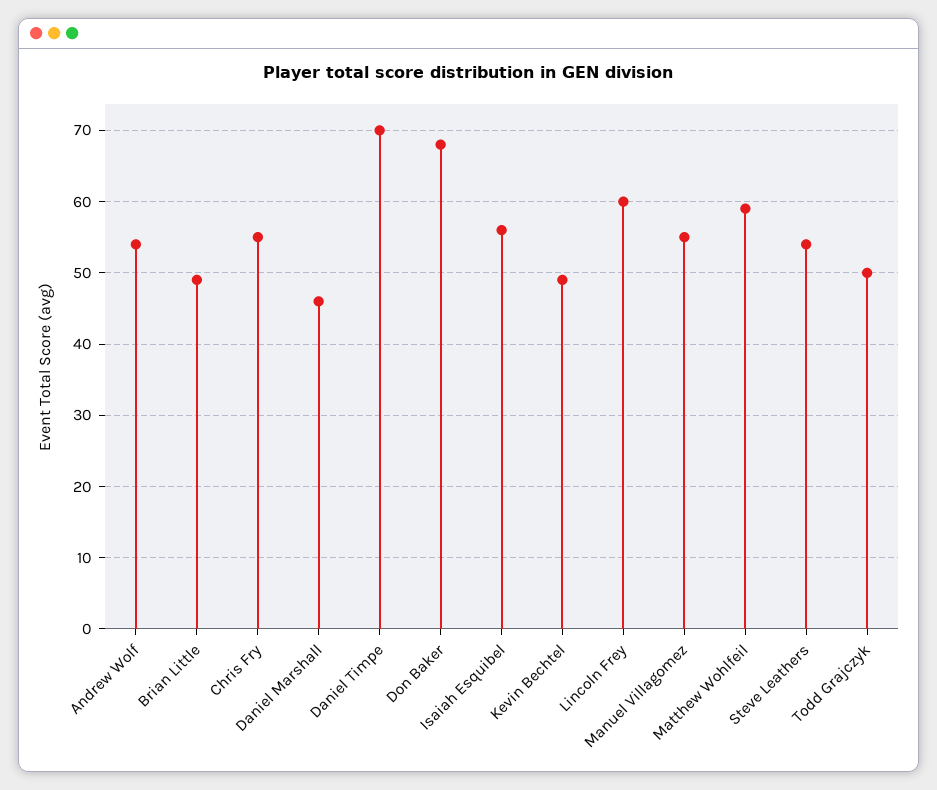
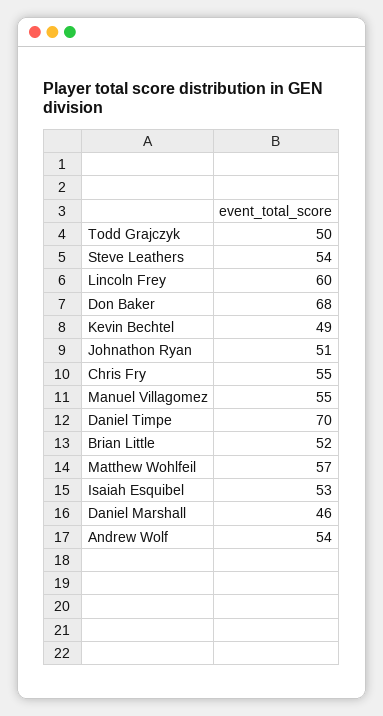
  {
    "Andrew Wolf": 54,
-   "Brian Little": 49,
+   "Brian Little": 52,
    "Chris Fry": 55,
    "Daniel Marshall": 46,
    "Daniel Timpe": 70,
    "Don Baker": 68,
-   "Isaiah Esquibel": 56,
+   "Isaiah Esquibel": 53,
    "Kevin Bechtel": 49,
    "Lincoln Frey": 60,
    "Manuel Villagomez": 55,
-   "Matthew Wohlfeil": 59,
+   "Matthew Wohlfeil": 57,
    "Steve Leathers": 54,
-   "Todd Grajczyk": 50
+   "Todd Grajczyk": 50,
+   "Johnathon Ryan": 51
  }

